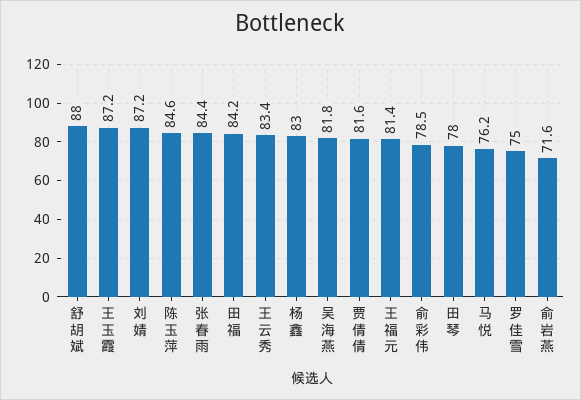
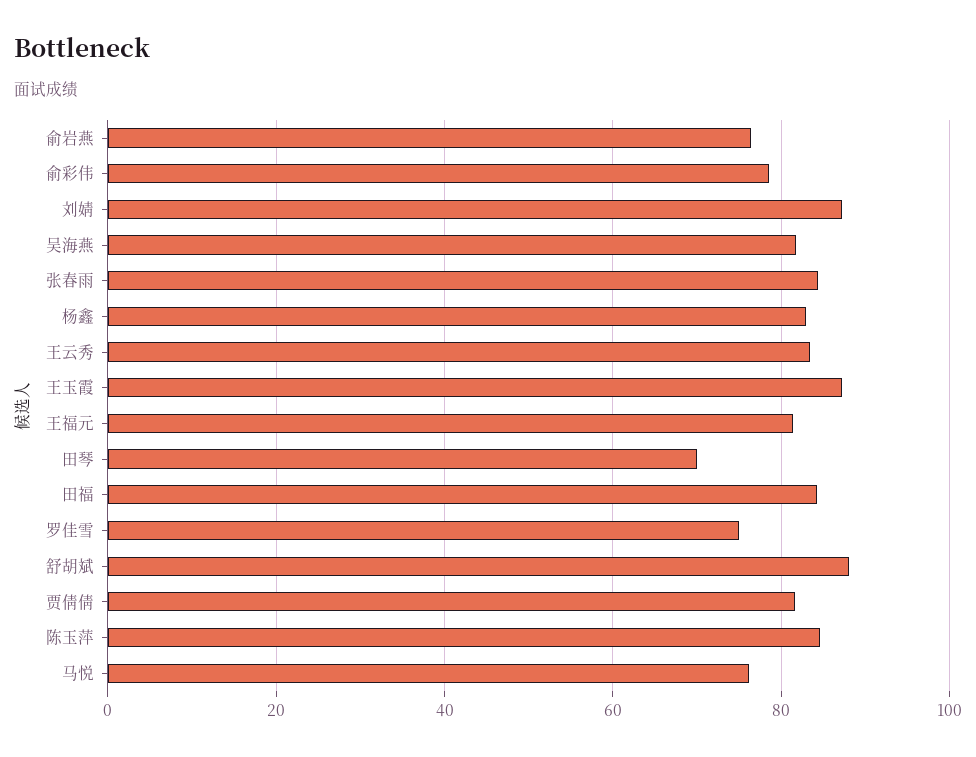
  {
    "舒胡斌": 88,
    "王玉霞": 87.2,
    "刘婧": 87.2,
    "陈玉萍": 84.6,
    "张春雨": 84.4,
    "田福": 84.2,
    "王云秀": 83.4,
    "杨鑫": 83,
    "吴海燕": 81.8,
    "贾倩倩": 81.6,
    "王福元": 81.4,
    "俞彩伟": 78.5,
-   "田琴": 78,
+   "田琴": 70,
    "马悦": 76.2,
    "罗佳雪": 75,
-   "俞岩燕": 71.6
+   "俞岩燕": 76
  }

